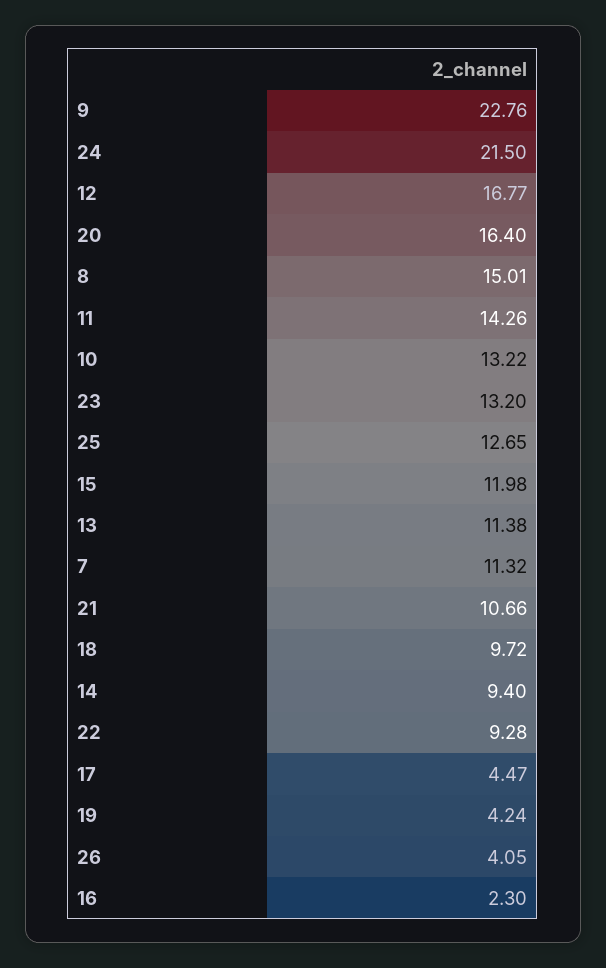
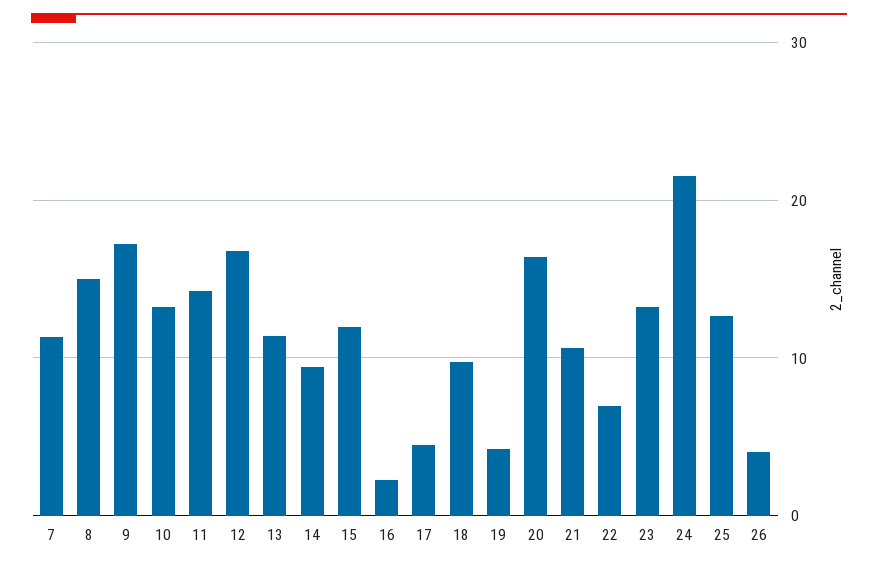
  {
-   "9": 22.76,
+   "9": 17,
    "24": 21.5,
    "12": 16.77,
    "20": 16.4,
    "8": 15.01,
    "11": 14.26,
    "10": 13.22,
    "23": 13.2,
    "25": 12.65,
    "15": 11.98,
    "13": 11.38,
    "7": 11.32,
    "21": 10.66,
    "18": 9.72,
    "14": 9.4,
-   "22": 9.28,
+   "22": 7,
    "17": 4.47,
    "19": 4.24,
    "26": 4.05,
    "16": 2.3
  }

